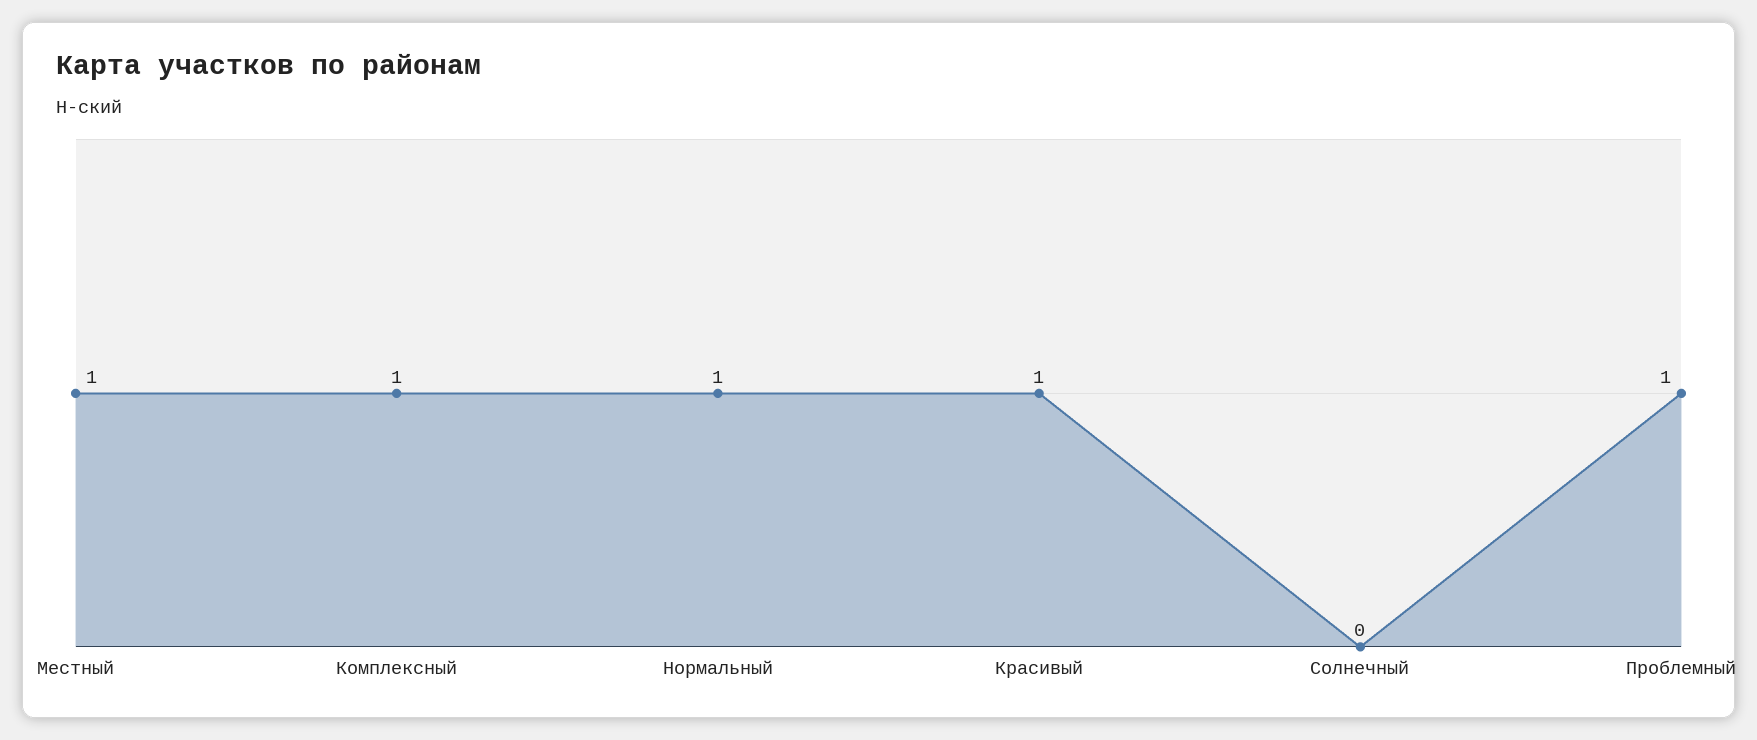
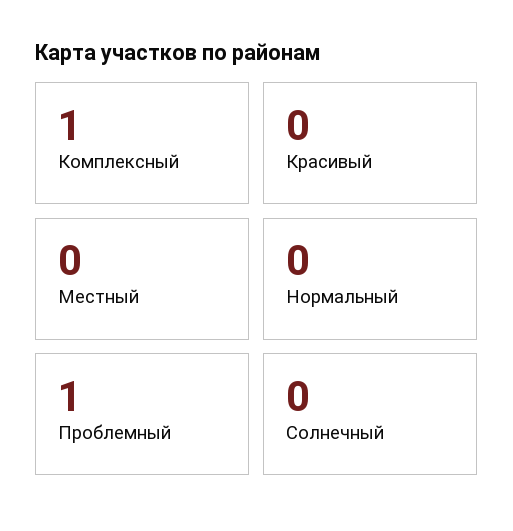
  {
-   "Местный": 1,
+   "Местный": 0,
    "Комплексный": 1,
-   "Нормальный": 1,
+   "Нормальный": 0,
-   "Красивый": 1,
+   "Красивый": 0,
    "Солнечный": 0,
    "Проблемный": 1
  }

